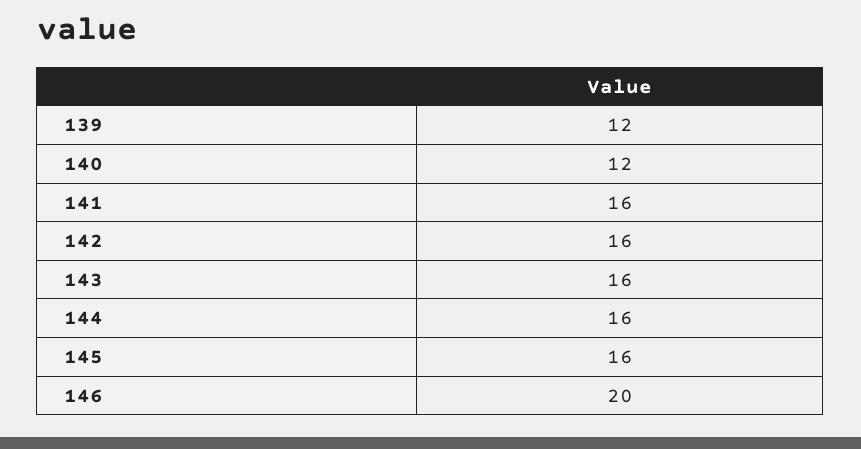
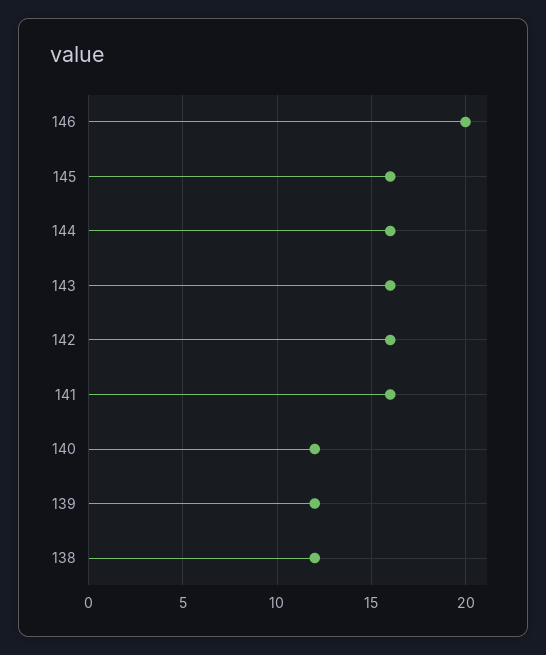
  {
    "139": 12,
    "140": 12,
    "141": 16,
    "142": 16,
    "143": 16,
    "144": 16,
    "145": 16,
-   "146": 20
+   "146": 20,
+   "138": 12
  }

